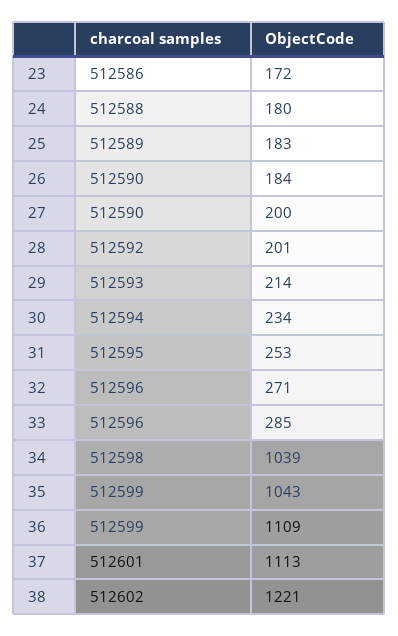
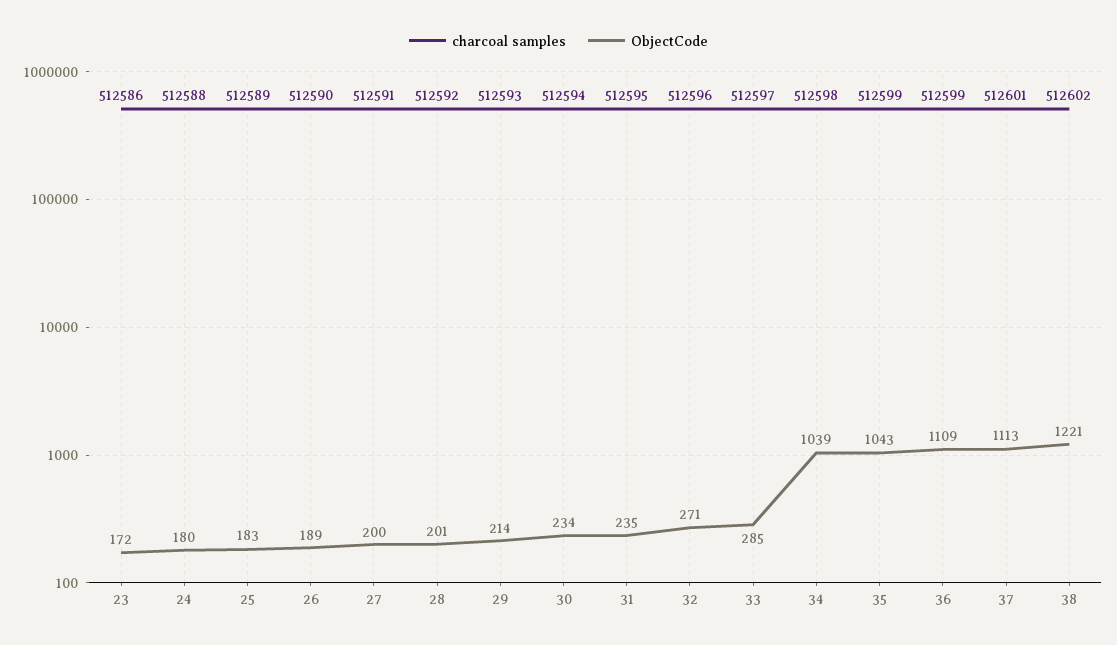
  {
    "charcoal samples": {
      "23": 512586,
      "24": 512588,
      "25": 512589,
      "26": 512590,
-     "27": 512590,
+     "27": 512591,
      "28": 512592,
      "29": 512593,
      "30": 512594,
      "31": 512595,
      "32": 512596,
-     "33": 512596,
+     "33": 512597,
      "34": 512598,
      "35": 512599,
      "36": 512599,
      "37": 512601,
      "38": 512602
    },
    "ObjectCode": {
      "23": 172,
      "24": 180,
      "25": 183,
-     "26": 184,
+     "26": 189,
      "27": 200,
      "28": 201,
      "29": 214,
      "30": 234,
-     "31": 253,
+     "31": 235,
      "32": 271,
      "33": 285,
      "34": 1039,
      "35": 1043,
      "36": 1109,
      "37": 1113,
      "38": 1221
    }
  }

